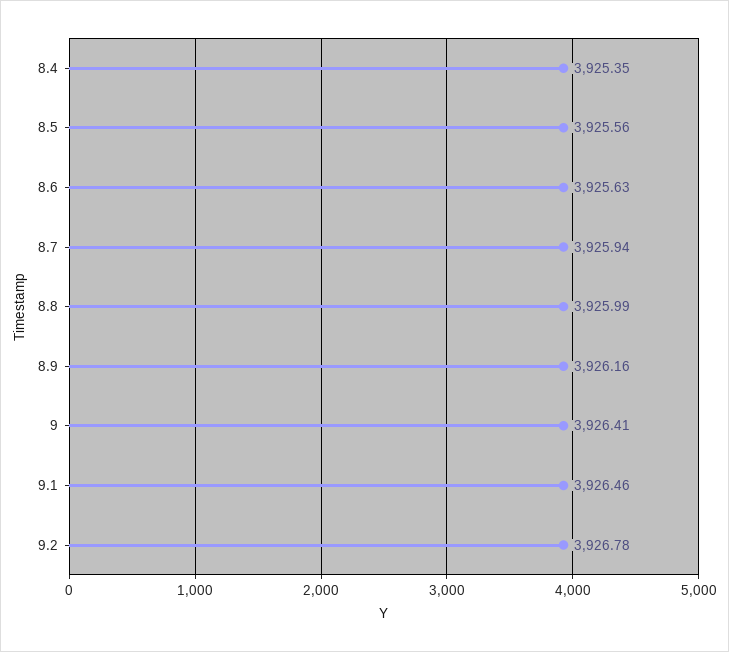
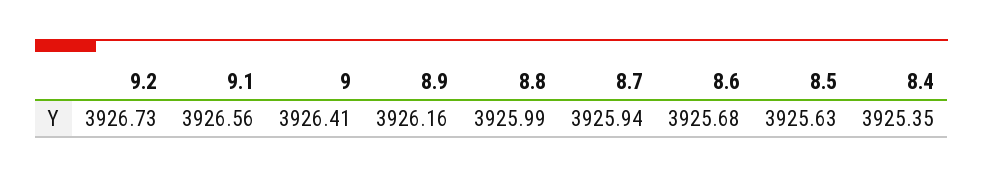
  {
    "8.4": 3925.35,
-   "8.5": 3925.56,
+   "8.5": 3925.63,
-   "8.6": 3925.63,
+   "8.6": 3925.68,
    "8.7": 3925.94,
    "8.8": 3925.99,
    "8.9": 3926.16,
    "9": 3926.41,
-   "9.1": 3926.46,
+   "9.1": 3926.56,
-   "9.2": 3926.78
+   "9.2": 3926.73
  }

